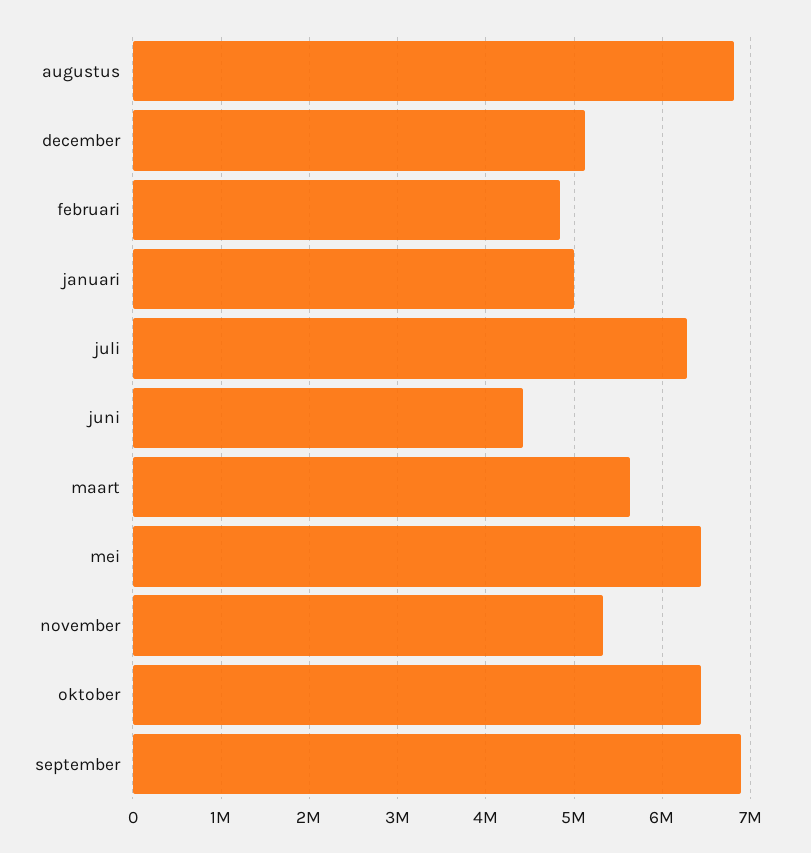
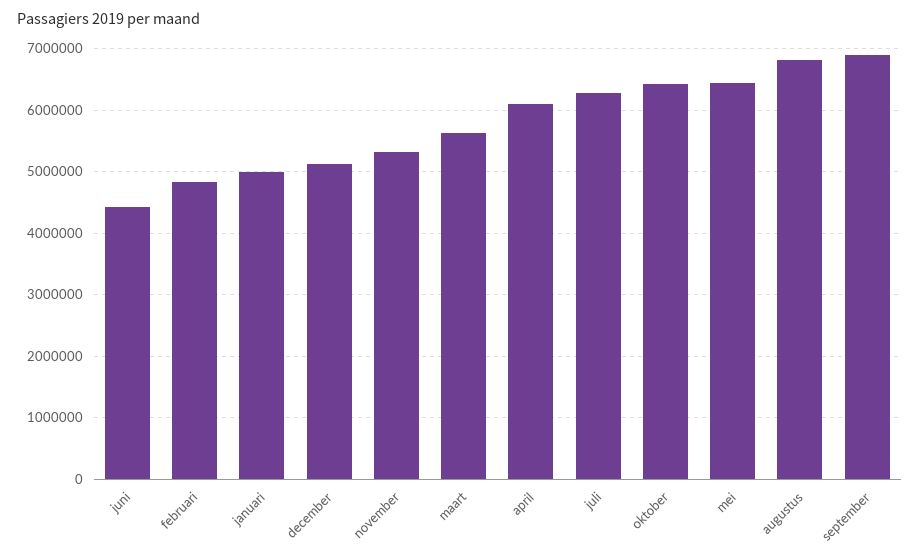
  {
    "augustus": 6800000,
    "december": 5100000,
    "februari": 4800000,
    "januari": 5000000,
    "juli": 6300000,
    "juni": 4400000,
    "maart": 5600000,
    "mei": 6400000,
    "november": 5300000,
    "oktober": 6400000,
-   "september": 6900000
+   "september": 6900000,
+   "april": 6100000
  }

